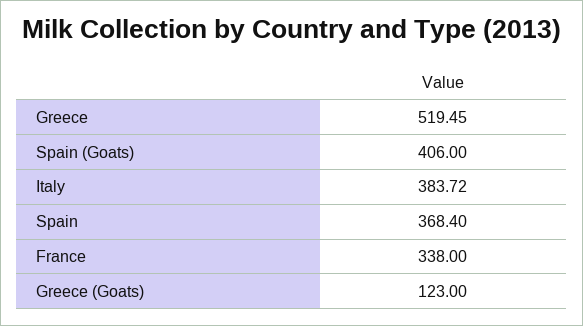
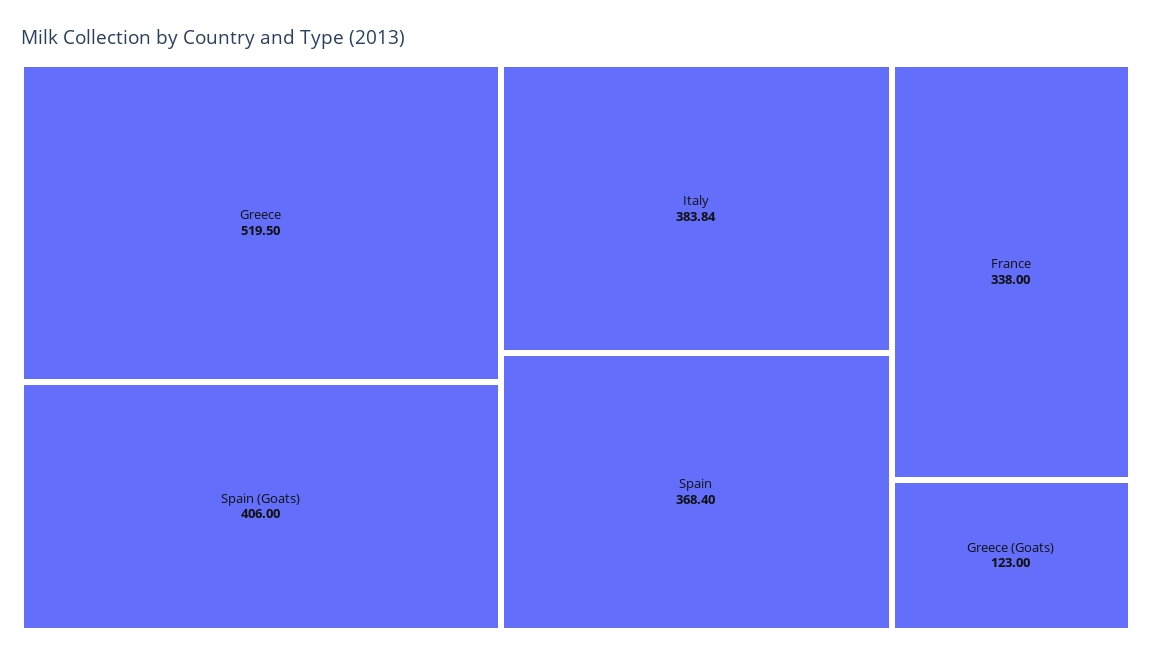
  {
-   "Greece": 519.45,
+   "Greece": 519.5,
    "Spain (Goats)": 406,
-   "Italy": 383.72,
+   "Italy": 383.84,
    "Spain": 368.4,
    "France": 338,
    "Greece (Goats)": 123
  }

